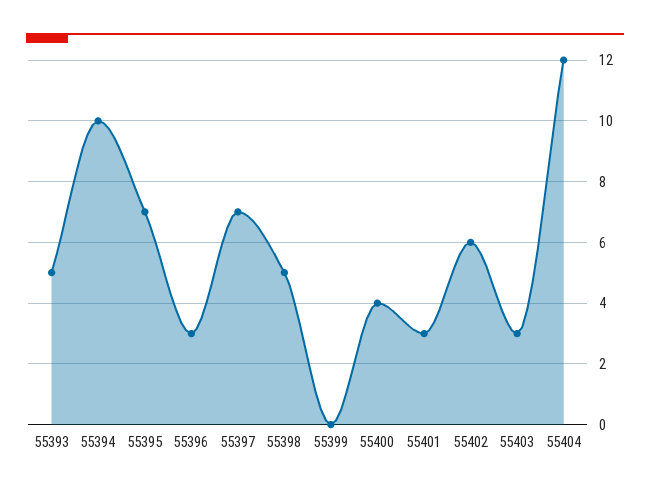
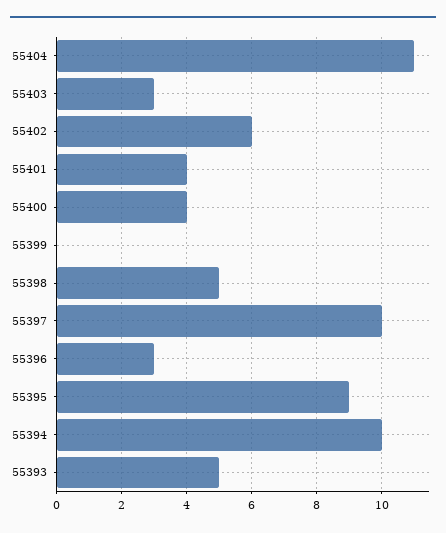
  {
    "55393": 5,
    "55394": 10,
-   "55395": 7,
+   "55395": 9,
    "55396": 3,
-   "55397": 7,
+   "55397": 10,
    "55398": 5,
    "55399": 0,
    "55400": 4,
-   "55401": 3,
+   "55401": 4,
    "55402": 6,
    "55403": 3,
-   "55404": 12
+   "55404": 11
  }

